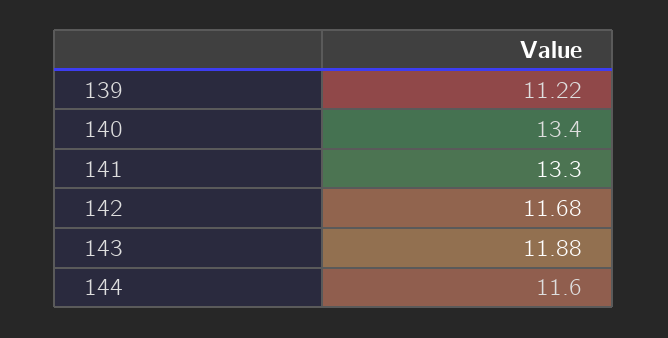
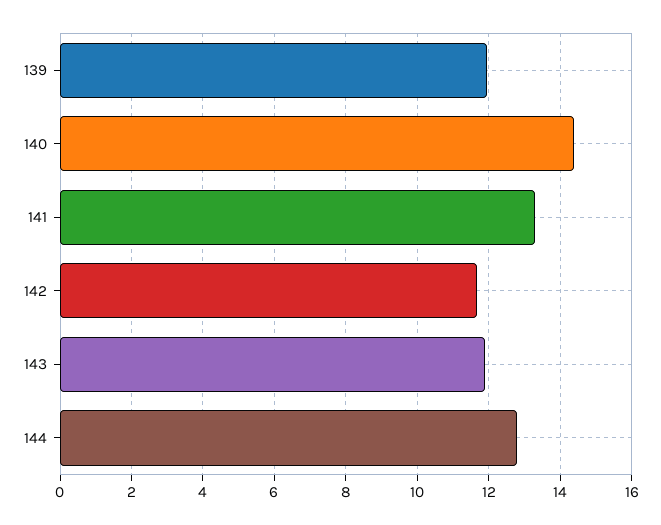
  {
-   "139": 11.22,
+   "139": 12,
-   "140": 13.4,
+   "140": 14.4,
    "141": 13.3,
    "142": 11.68,
    "143": 11.88,
-   "144": 11.6
+   "144": 12.8
  }

